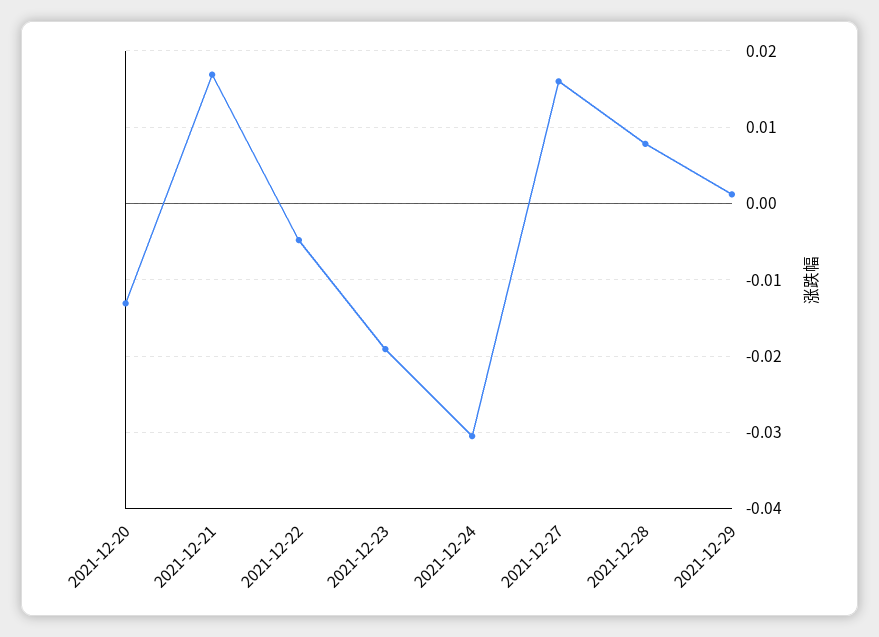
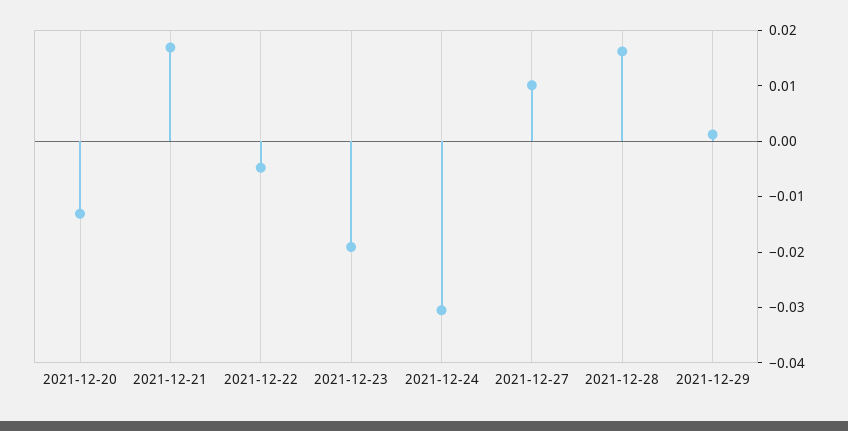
  {
    "2021-12-20": -0.013,
    "2021-12-21": 0.017,
    "2021-12-22": -0.005,
    "2021-12-23": -0.019,
    "2021-12-24": -0.031,
-   "2021-12-27": 0.016,
+   "2021-12-27": 0.01,
-   "2021-12-28": 0.008,
+   "2021-12-28": 0.016,
    "2021-12-29": 0.001
  }

